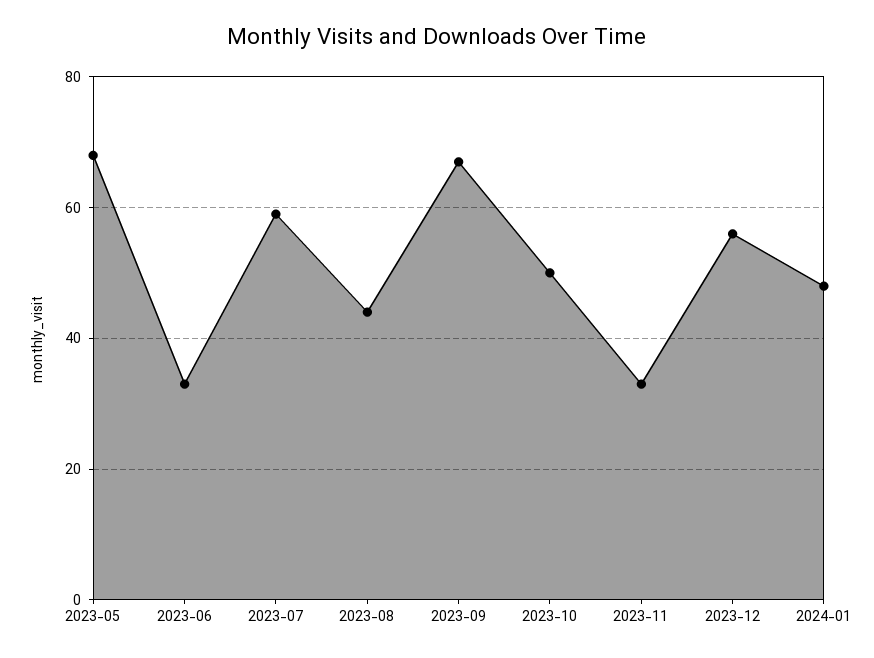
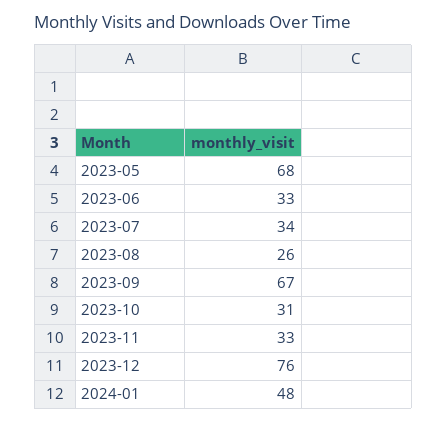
  {
    "2023-05": 68,
    "2023-06": 33,
-   "2023-07": 60,
+   "2023-07": 34,
-   "2023-08": 45,
+   "2023-08": 26,
    "2023-09": 67,
-   "2023-10": 50,
+   "2023-10": 31,
    "2023-11": 33,
-   "2023-12": 55,
+   "2023-12": 76,
    "2024-01": 48
  }

